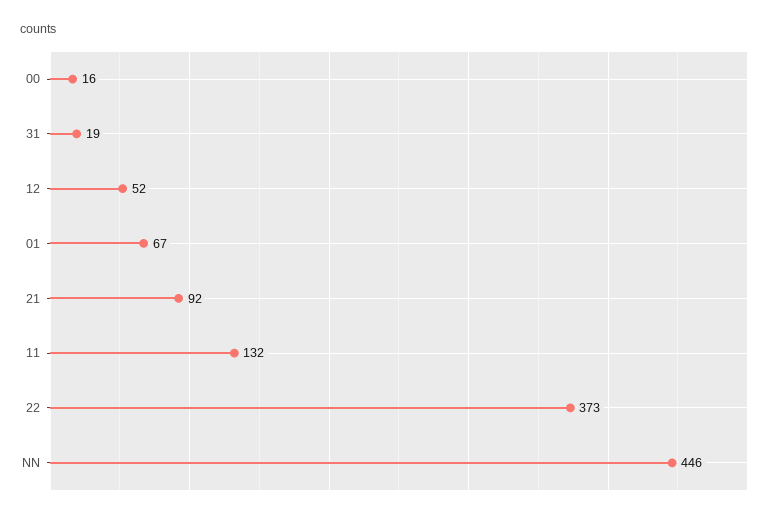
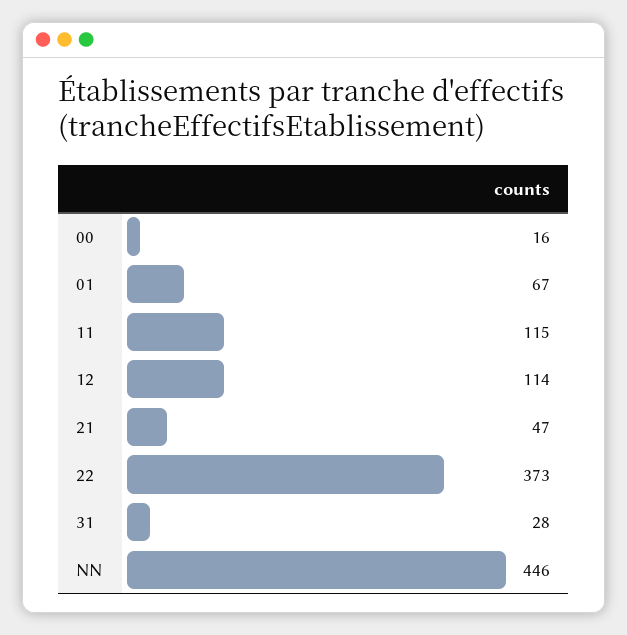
  {
    "00": 16,
-   "31": 19,
+   "31": 28,
-   "12": 52,
+   "12": 114,
    "01": 67,
-   "21": 92,
+   "21": 47,
-   "11": 132,
+   "11": 115,
    "22": 373,
    "NN": 446
  }

